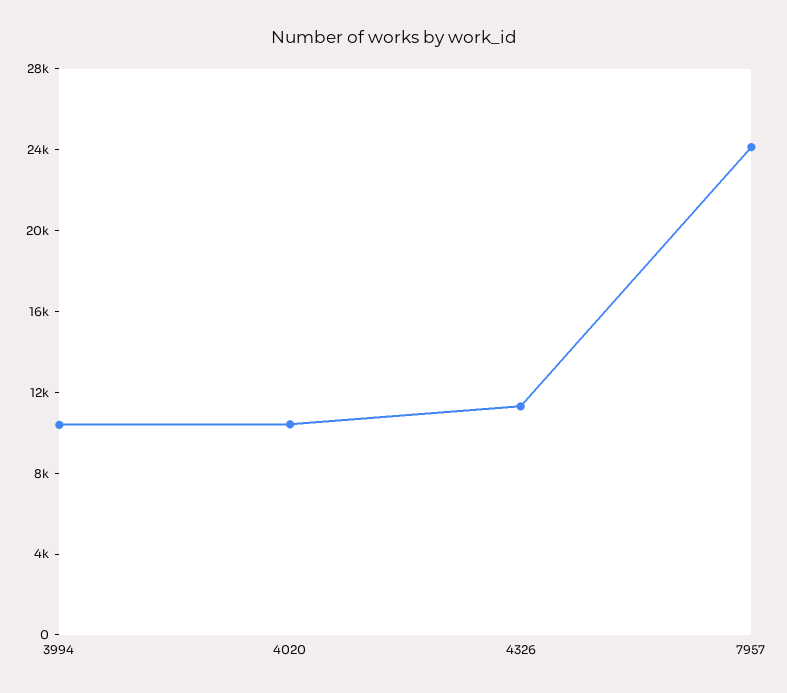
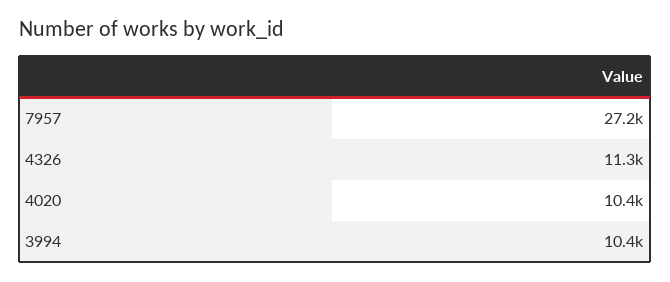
  {
    "3994": 10400,
    "4020": 10400,
    "4326": 11300,
-   "7957": 24000
+   "7957": 27200
  }

